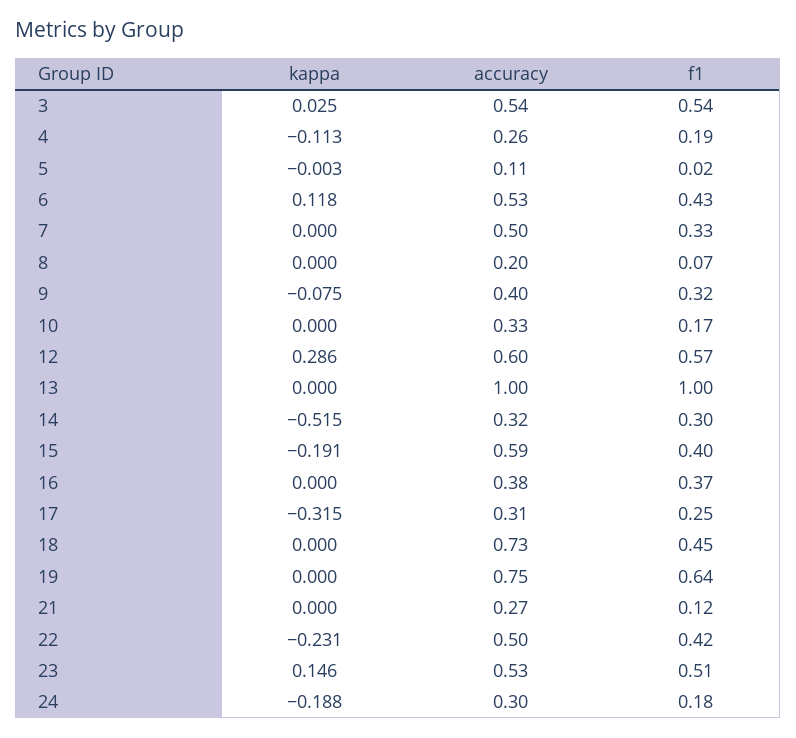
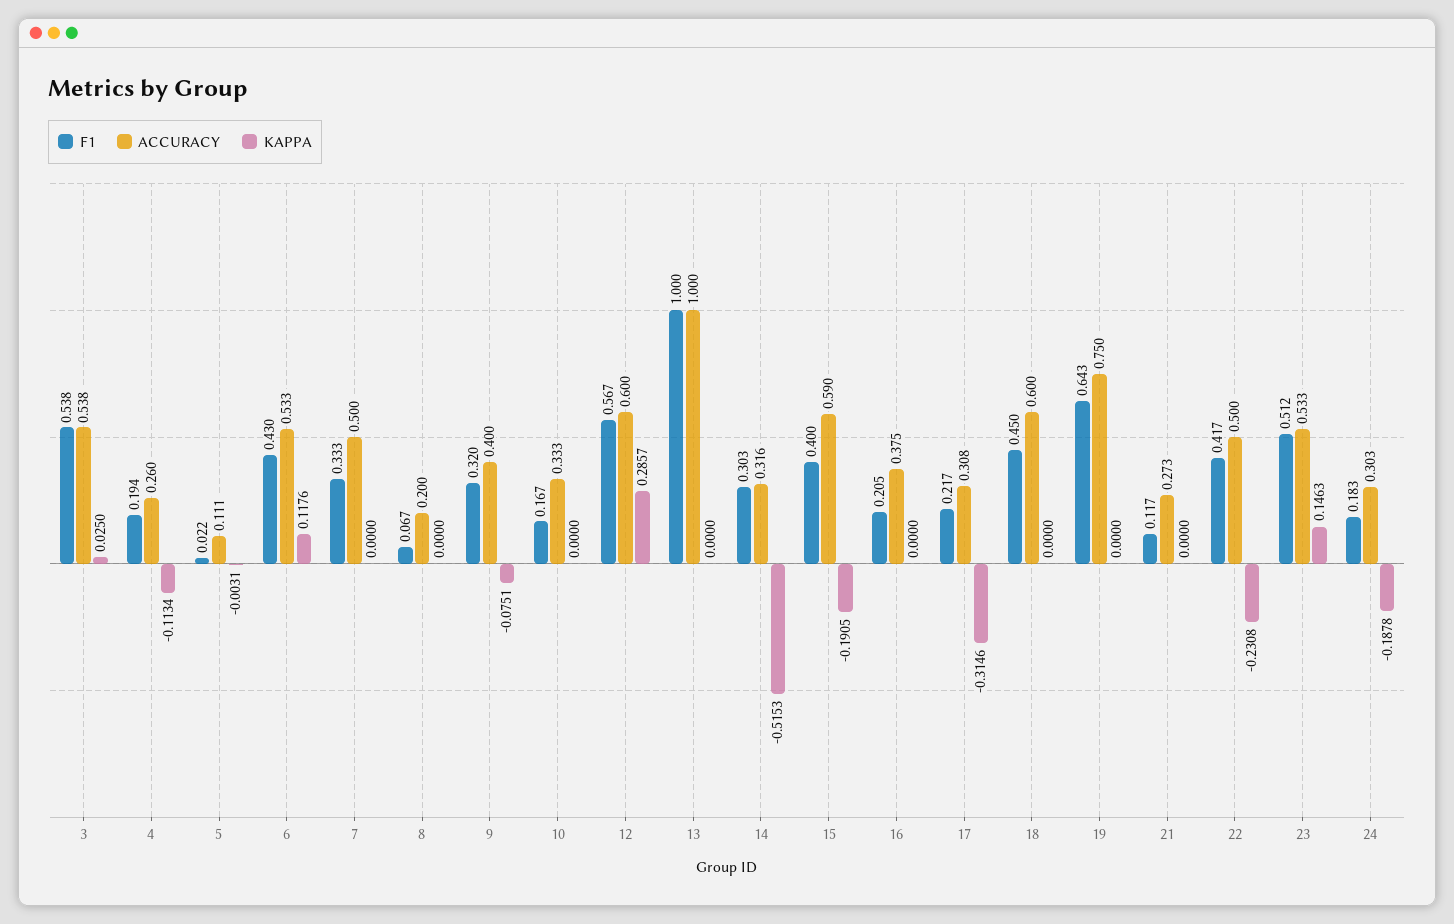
  {
    "kappa": {
      "3": 0.025,
      "4": -0.1134,
      "5": -0.0031,
      "6": 0.1176,
      "7": 0,
      "8": 0,
      "9": -0.0751,
      "10": 0,
      "12": 0.2857,
      "13": 0,
      "14": -0.5153,
      "15": -0.1905,
      "16": 0,
      "17": -0.3146,
      "18": 0,
      "19": 0,
      "21": 0,
      "22": -0.2308,
      "23": 0.1463,
      "24": -0.1878
    },
    "accuracy": {
      "3": 0.538,
      "4": 0.26,
      "5": 0.111,
      "6": 0.533,
      "7": 0.5,
      "8": 0.2,
      "9": 0.4,
      "10": 0.333,
      "12": 0.6,
      "13": 1,
      "14": 0.316,
      "15": 0.59,
      "16": 0.375,
      "17": 0.308,
-     "18": 0.73,
+     "18": 0.6,
      "19": 0.75,
      "21": 0.273,
      "22": 0.5,
      "23": 0.533,
      "24": 0.303
    },
    "f1": {
      "3": 0.538,
      "4": 0.194,
      "5": 0.022,
      "6": 0.43,
      "7": 0.333,
      "8": 0.067,
      "9": 0.32,
      "10": 0.167,
      "12": 0.567,
      "13": 1,
      "14": 0.303,
      "15": 0.4,
-     "16": 0.37,
+     "16": 0.205,
-     "17": 0.25,
+     "17": 0.217,
      "18": 0.45,
      "19": 0.643,
      "21": 0.117,
      "22": 0.417,
      "23": 0.512,
      "24": 0.183
    }
  }

